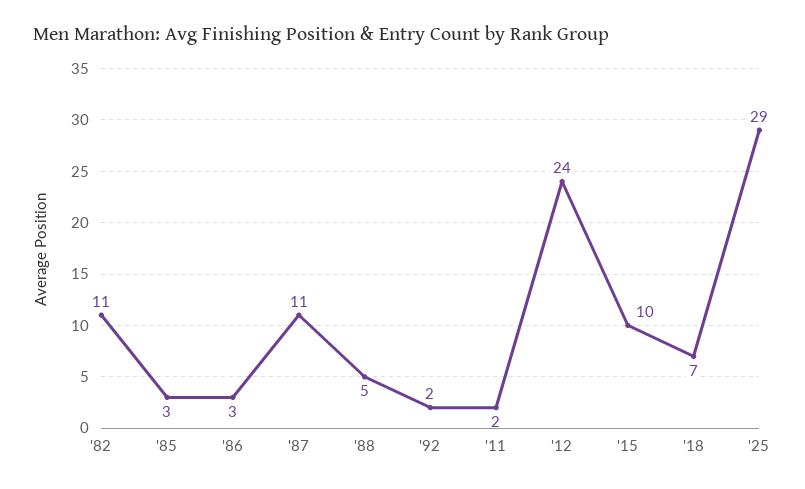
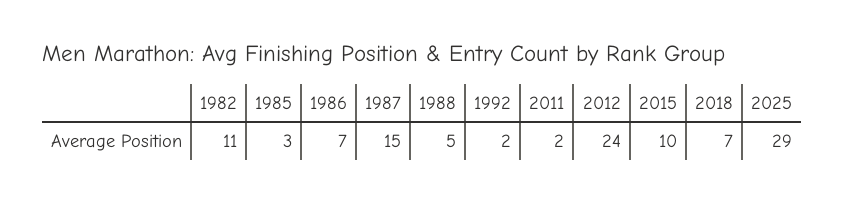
  {
    "'82": 11,
    "'85": 3,
-   "'86": 3,
+   "'86": 7,
-   "'87": 11,
+   "'87": 15,
    "'88": 5,
    "'92": 2,
    "'11": 2,
    "'12": 24,
    "'15": 10,
    "'18": 7,
    "'25": 29
  }

